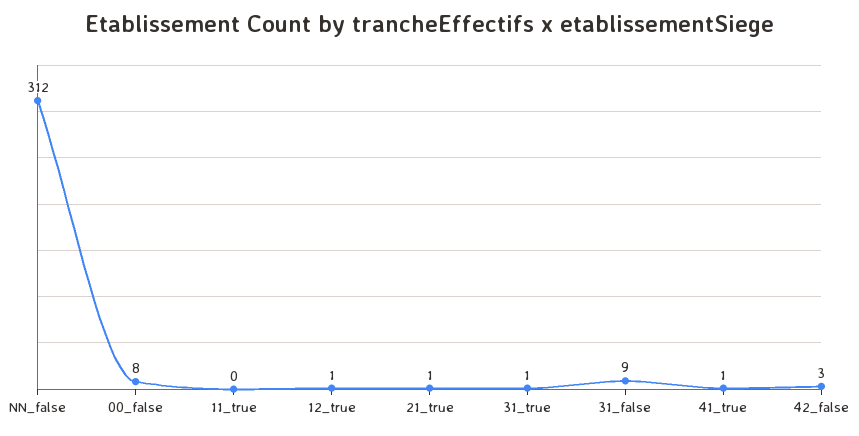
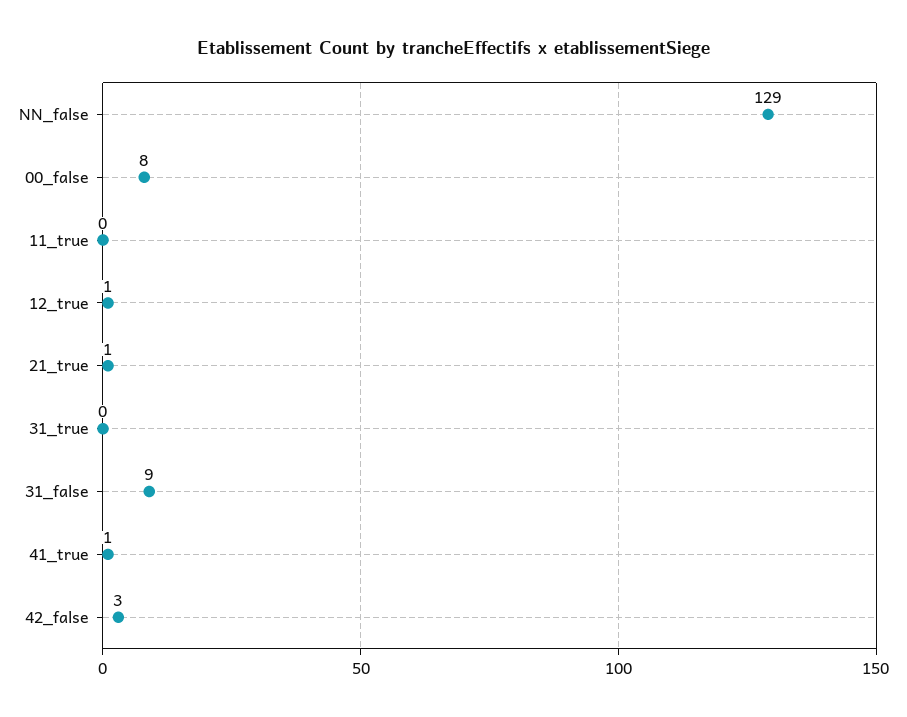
  {
-   "NN_false": 312,
+   "NN_false": 129,
    "00_false": 8,
    "11_true": 0,
    "12_true": 1,
    "21_true": 1,
-   "31_true": 1,
+   "31_true": 0,
    "31_false": 9,
    "41_true": 1,
    "42_false": 3
  }

